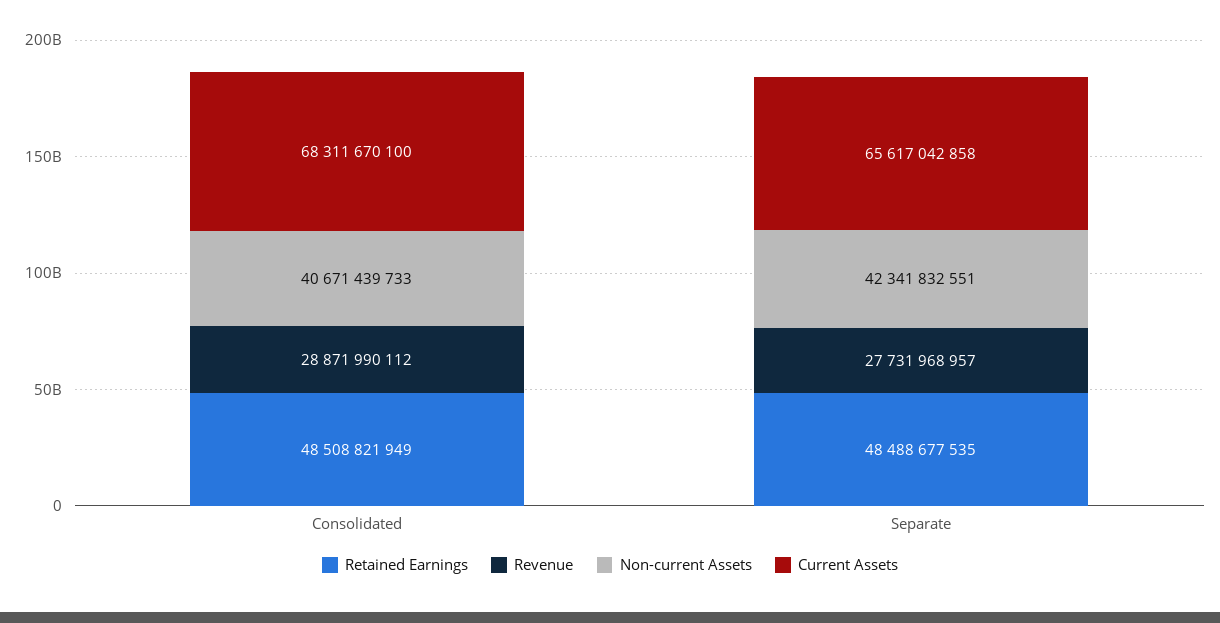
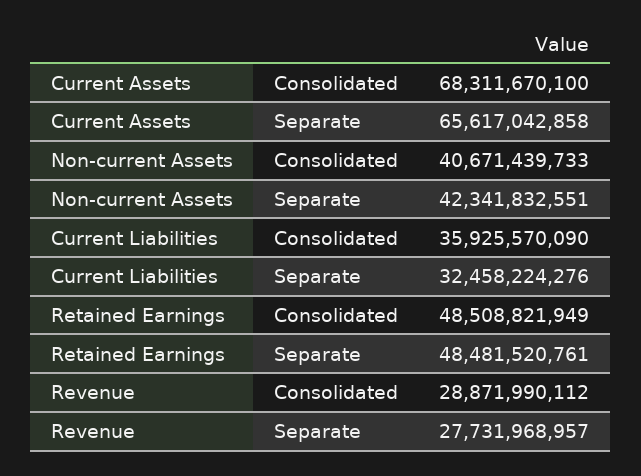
  {
    "Retained Earnings": {
      "Consolidated": 48508821949,
-     "Separate": 48488677535
+     "Separate": 48481520761
    },
    "Revenue": {
      "Consolidated": 28871990112,
      "Separate": 27731968957
    },
    "Non-current Assets": {
      "Consolidated": 40671439733,
      "Separate": 42341832551
    },
    "Current Assets": {
      "Consolidated": 68311670100,
      "Separate": 65617042858
-   }
+   },
+   "Current Liabilities": {
+     "Consolidated": 35925570090,
+     "Separate": 32458224276
+   }
  }

